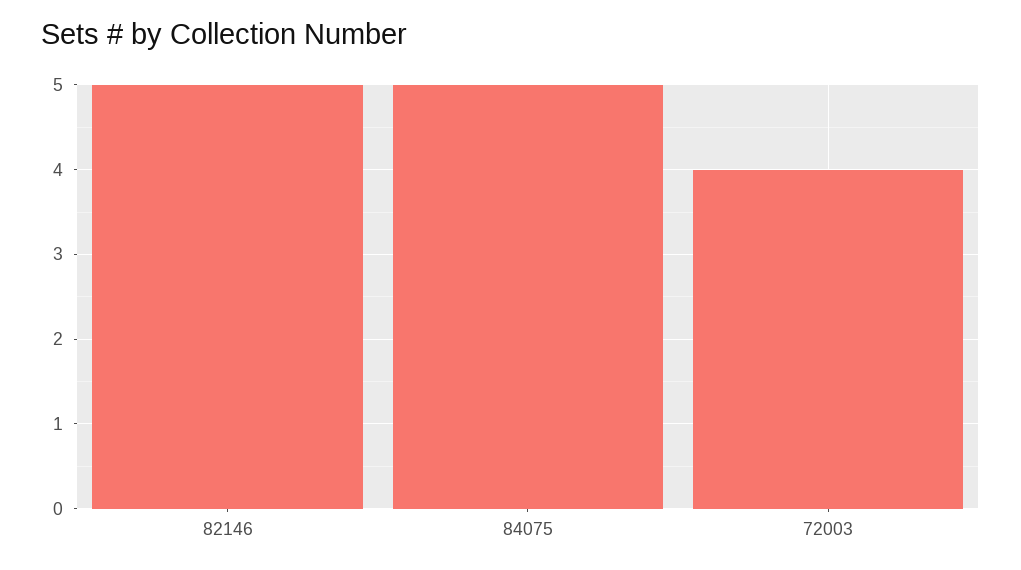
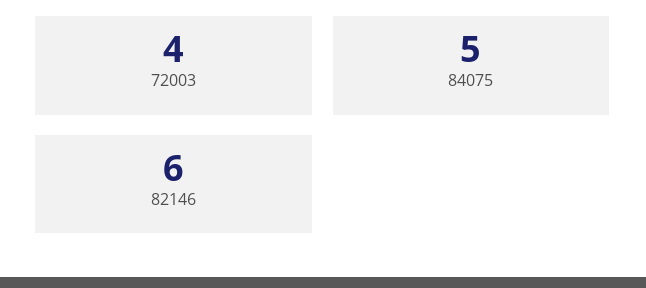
  {
-   "82146": 5,
+   "82146": 6,
    "84075": 5,
    "72003": 4
  }

